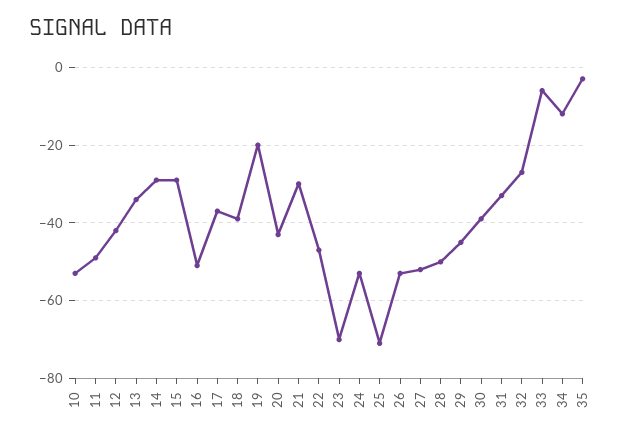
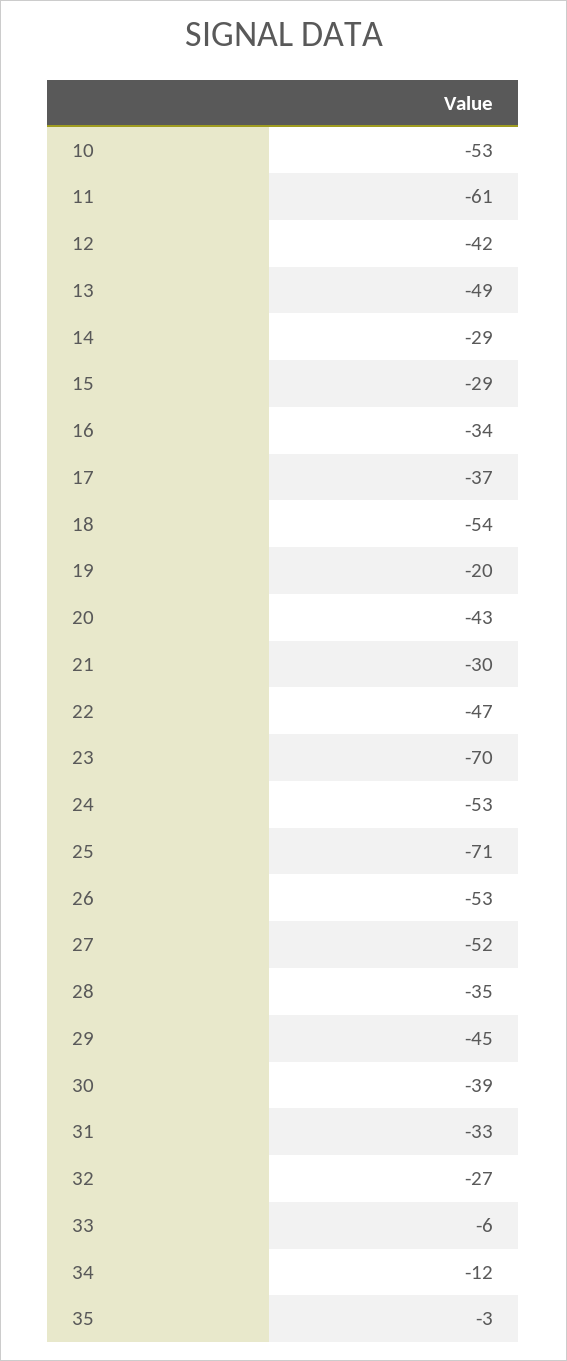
  {
    "10": -53,
-   "11": -50,
+   "11": -61,
    "12": -42,
-   "13": -35,
+   "13": -49,
    "14": -29,
    "15": -29,
-   "16": -50,
+   "16": -34,
    "17": -37,
-   "18": -40,
+   "18": -54,
    "19": -20,
    "20": -43,
    "21": -30,
    "22": -47,
    "23": -70,
    "24": -53,
    "25": -71,
    "26": -53,
    "27": -52,
-   "28": -50,
+   "28": -35,
    "29": -45,
    "30": -39,
    "31": -33,
    "32": -27,
    "33": -6,
    "34": -12,
    "35": -3
  }

